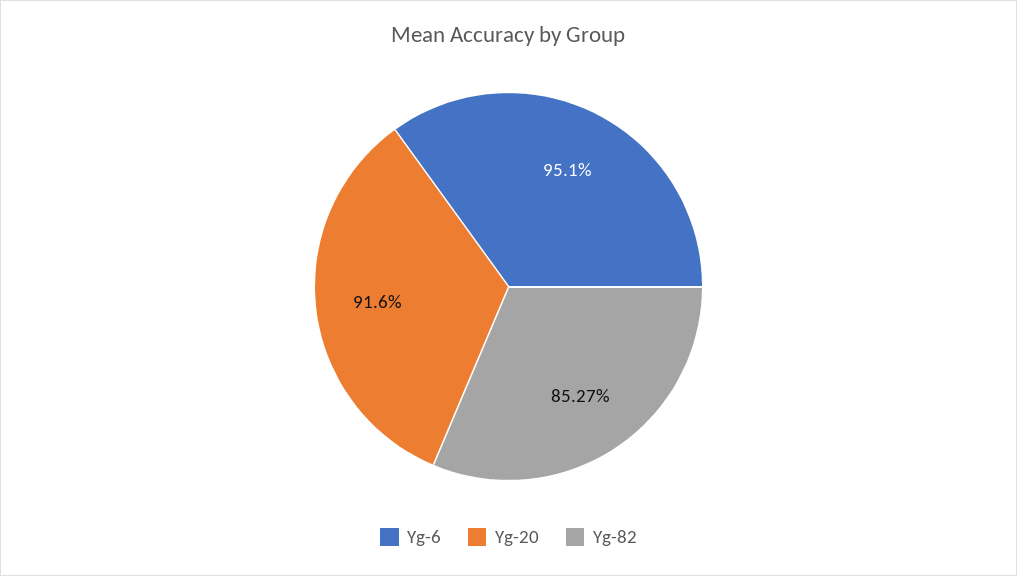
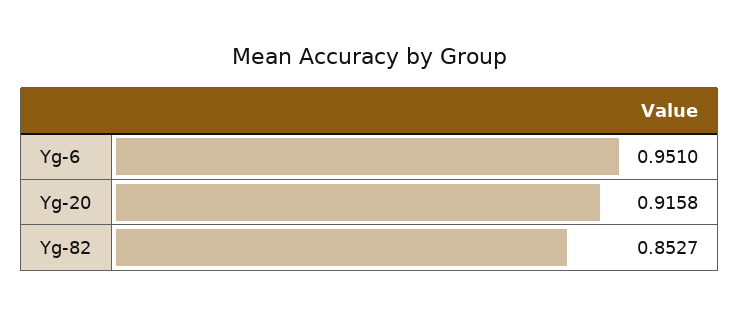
  {
    "Yg-6": 0.951,
-   "Yg-20": 0.916,
+   "Yg-20": 0.9158,
    "Yg-82": 0.8527
  }

